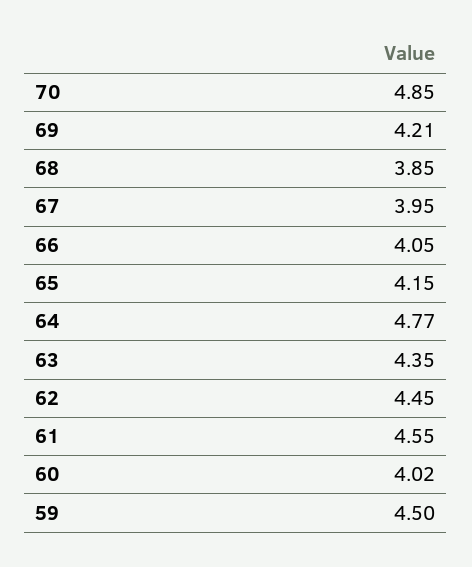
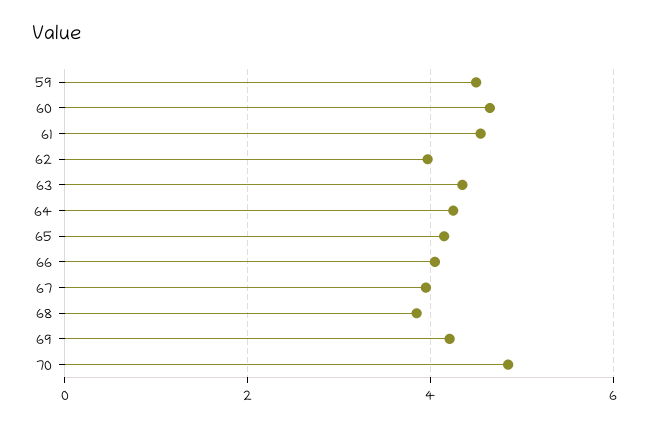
  {
    "70": 4.85,
    "69": 4.21,
    "68": 3.85,
    "67": 3.95,
    "66": 4.05,
    "65": 4.15,
-   "64": 4.77,
+   "64": 4.2,
    "63": 4.35,
-   "62": 4.45,
+   "62": 4,
    "61": 4.55,
-   "60": 4.02,
+   "60": 4.6,
    "59": 4.5
  }

